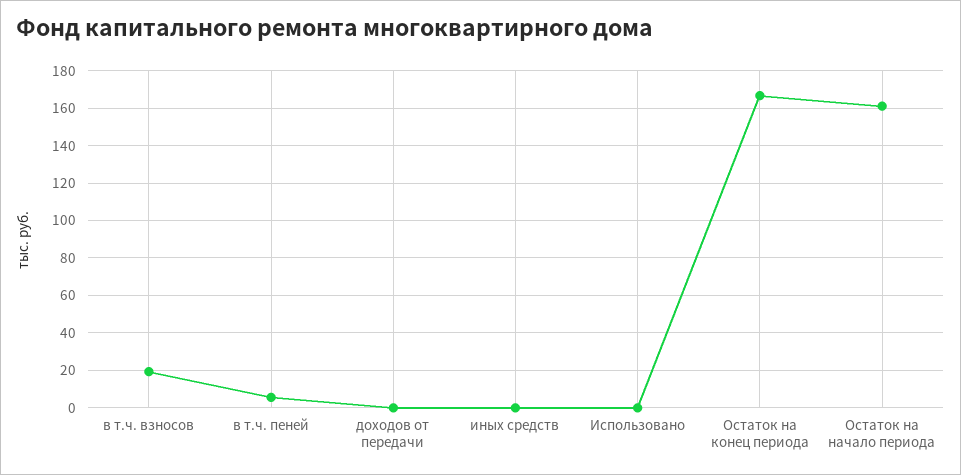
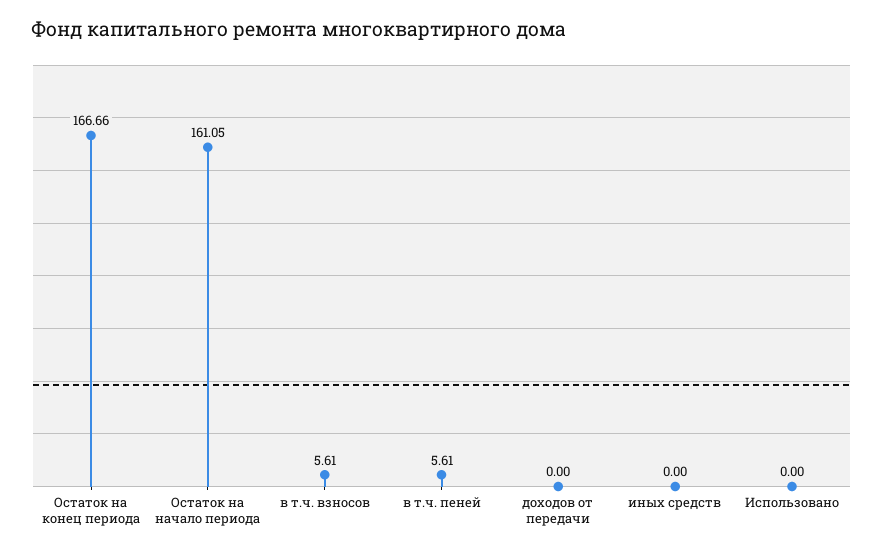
  {
-   "в т.ч. взносов": 20,
+   "в т.ч. взносов": 5.61,
    "в т.ч. пеней": 5.61,
    "доходов от передачи": 0,
    "иных средств": 0,
    "Использовано": 0,
    "Остаток на конец периода": 166.66,
    "Остаток на начало периода": 161.05
  }

